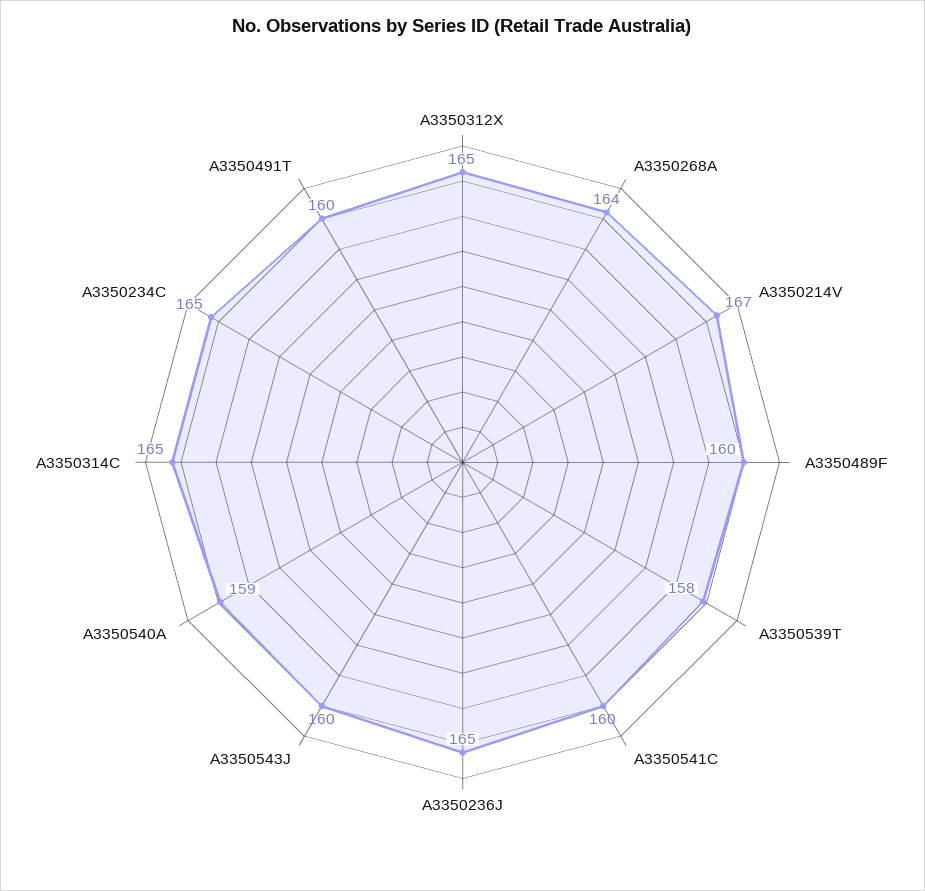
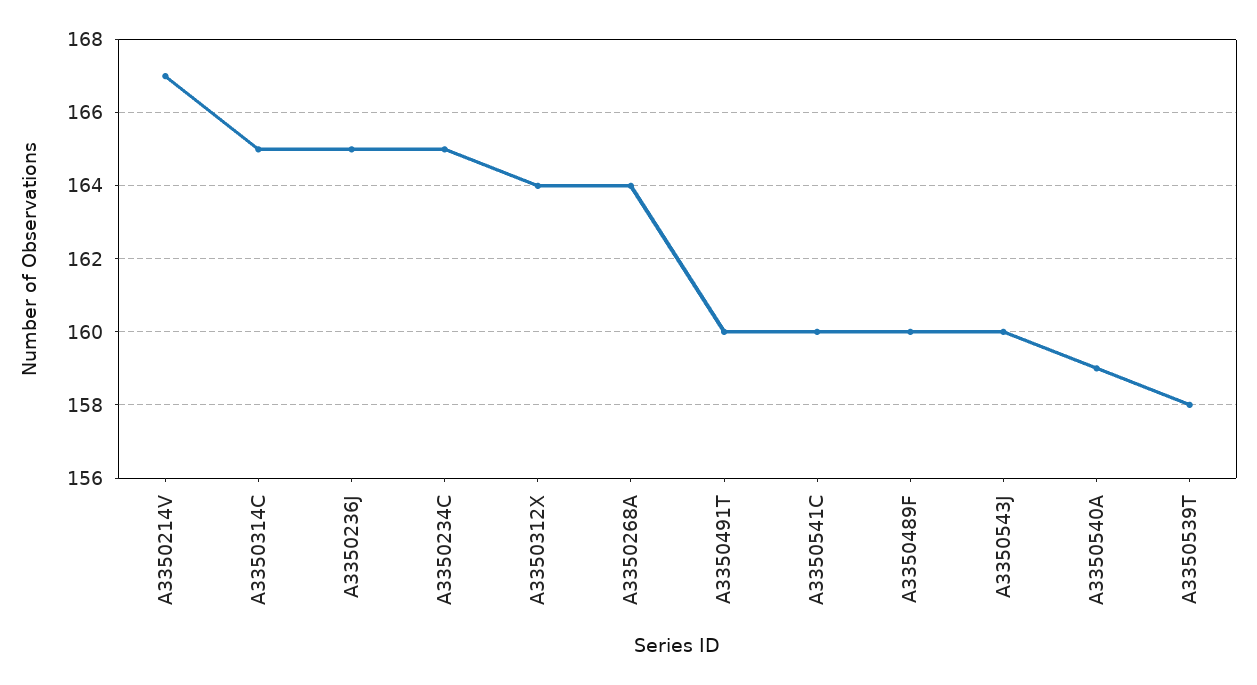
  {
-   "A3350312X": 165,
+   "A3350312X": 164,
    "A3350268A": 164,
    "A3350214V": 167,
    "A3350489F": 160,
    "A3350539T": 158,
    "A3350541C": 160,
    "A3350236J": 165,
    "A3350543J": 160,
    "A3350540A": 159,
    "A3350314C": 165,
    "A3350234C": 165,
    "A3350491T": 160
  }

